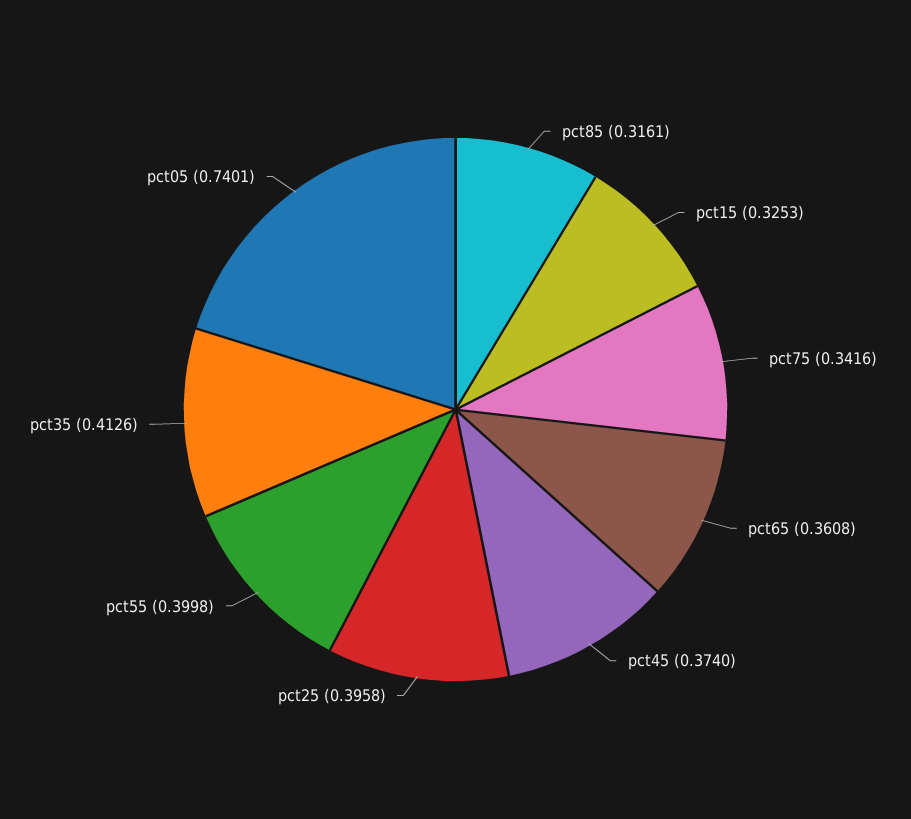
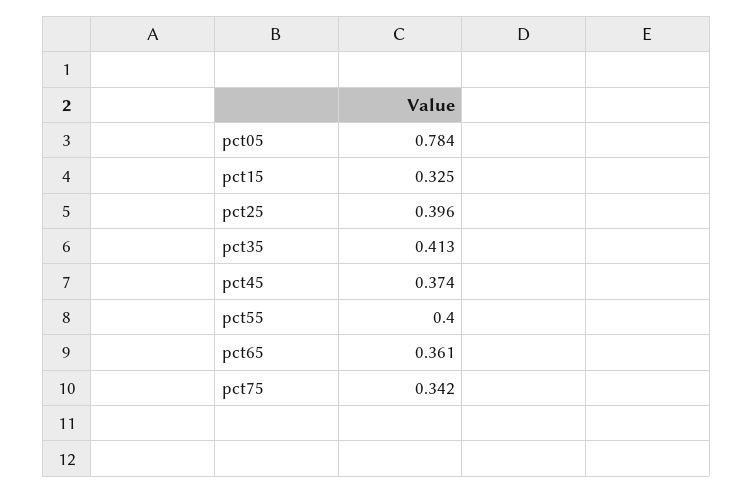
  {
-   "pct85": 0.3161,
    "pct15": 0.3253,
    "pct75": 0.3416,
    "pct65": 0.3608,
    "pct45": 0.374,
    "pct25": 0.3958,
    "pct55": 0.3998,
    "pct35": 0.4126,
-   "pct05": 0.7401
+   "pct05": 0.784
  }

